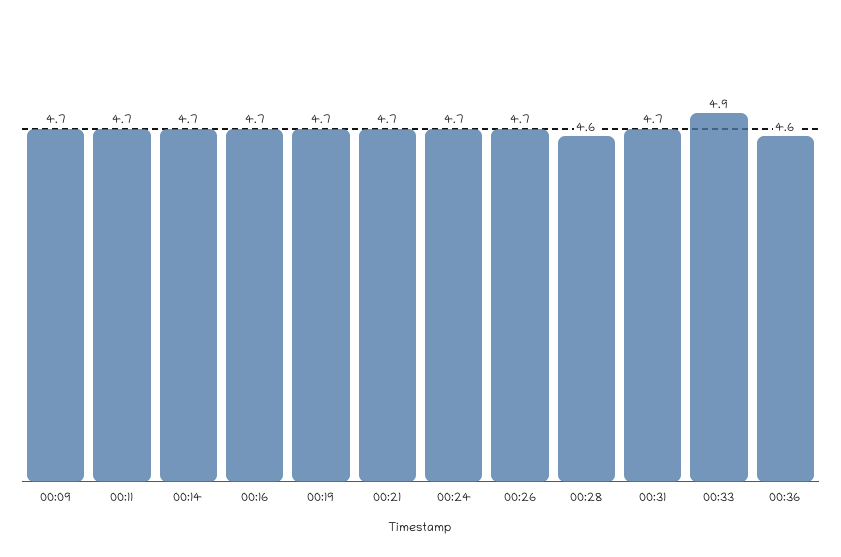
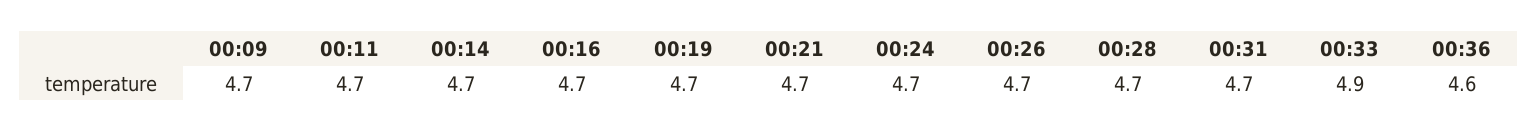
  {
    "00:09": 4.7,
    "00:11": 4.7,
    "00:14": 4.7,
    "00:16": 4.7,
    "00:19": 4.7,
    "00:21": 4.7,
    "00:24": 4.7,
    "00:26": 4.7,
-   "00:28": 4.6,
+   "00:28": 4.7,
    "00:31": 4.7,
    "00:33": 4.9,
    "00:36": 4.6
  }

